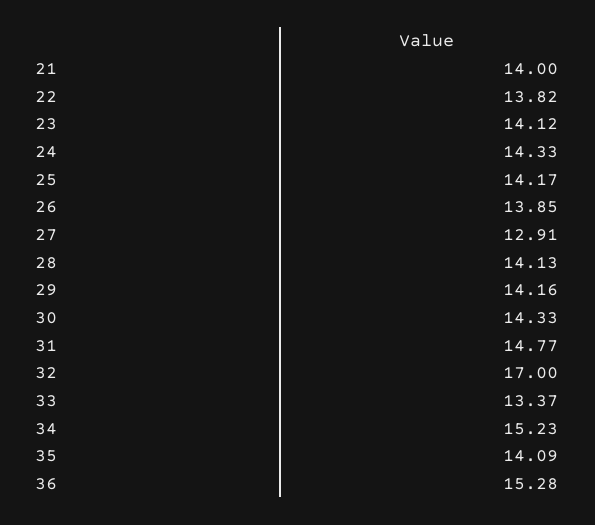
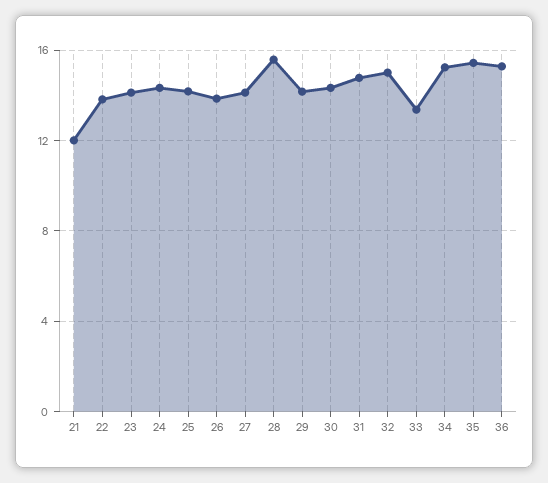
  {
-   "21": 14,
+   "21": 12,
    "22": 13.82,
    "23": 14.12,
    "24": 14.33,
    "25": 14.17,
    "26": 13.85,
-   "27": 12.91,
+   "27": 14,
-   "28": 14.13,
+   "28": 15.5,
    "29": 14.16,
    "30": 14.33,
    "31": 14.77,
-   "32": 17,
+   "32": 15,
    "33": 13.37,
    "34": 15.23,
-   "35": 14.09,
+   "35": 15.5,
    "36": 15.28
  }

